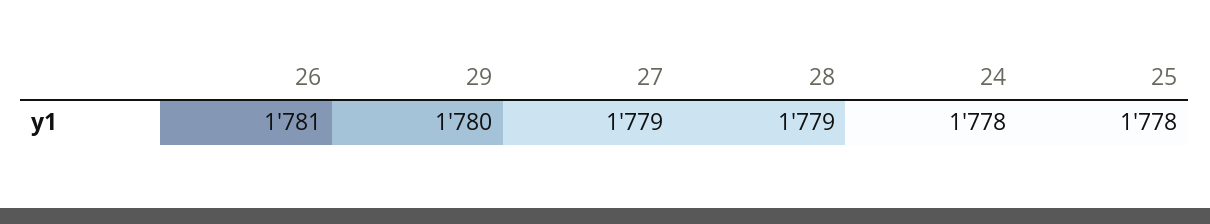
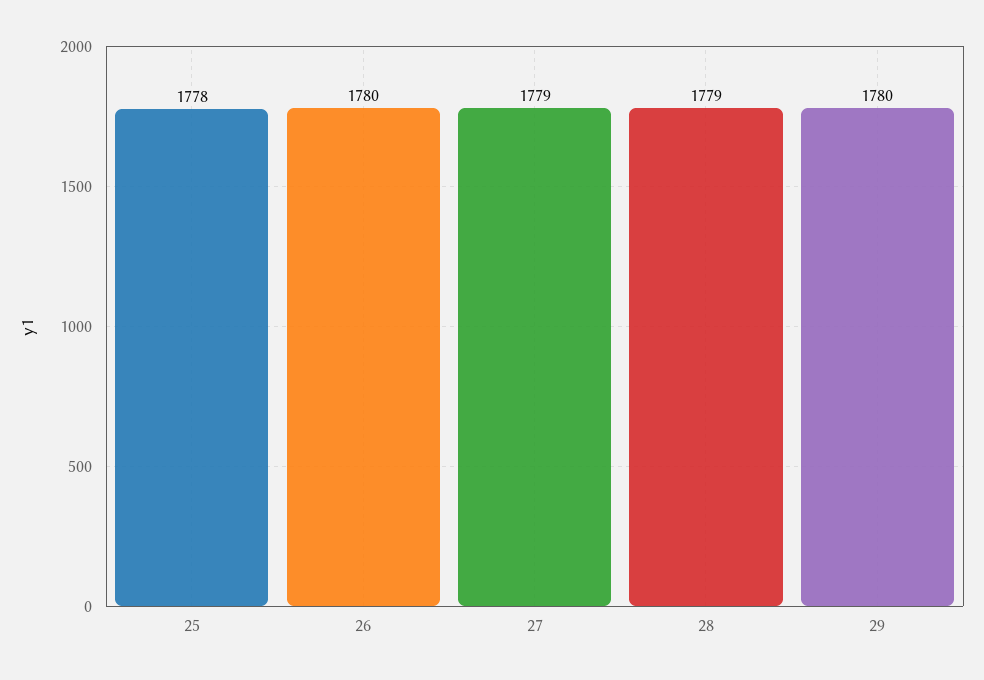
  {
-   "26": 1781,
+   "26": 1780,
    "29": 1780,
    "27": 1779,
    "28": 1779,
-   "24": 1778,
    "25": 1778
  }

